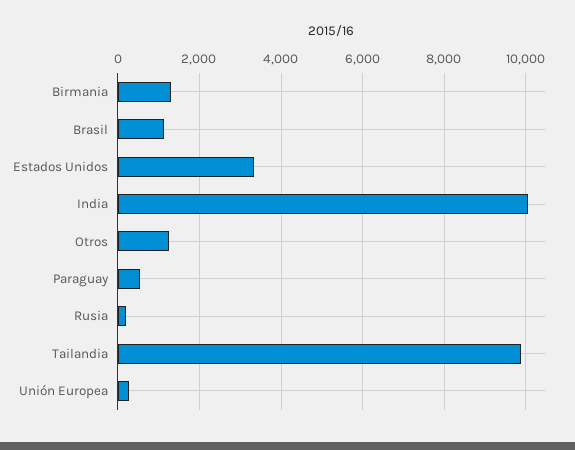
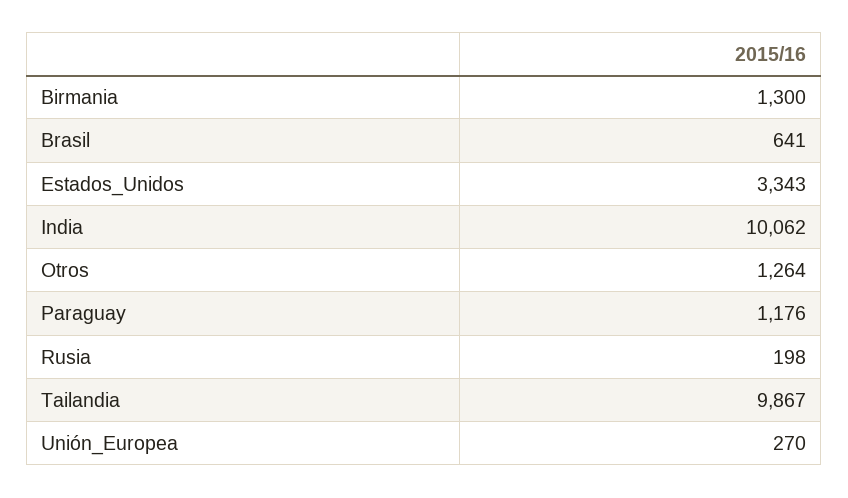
  {
    "Birmania": 1300,
-   "Brasil": 1200,
+   "Brasil": 641,
    "Estados Unidos": 3343,
    "India": 10062,
    "Otros": 1264,
-   "Paraguay": 600,
+   "Paraguay": 1176,
    "Rusia": 198,
    "Tailandia": 9867,
    "Unión Europea": 270
  }

